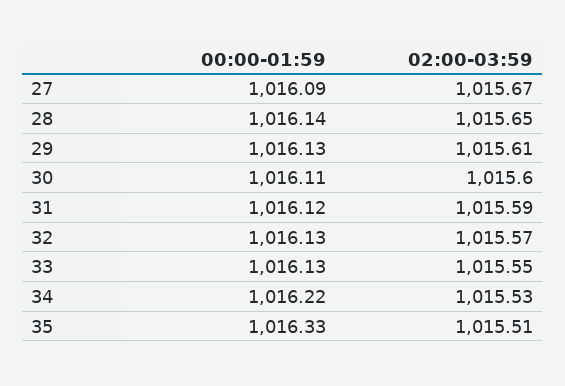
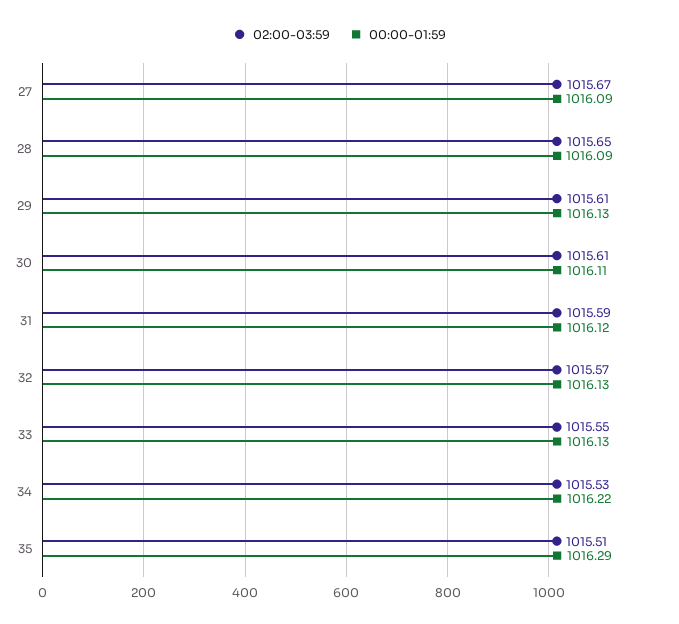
  {
    "00:00-01:59": {
      "27": 1016.09,
-     "28": 1016.14,
+     "28": 1016.09,
      "29": 1016.13,
      "30": 1016.11,
      "31": 1016.12,
      "32": 1016.13,
      "33": 1016.13,
      "34": 1016.22,
-     "35": 1016.33
+     "35": 1016.29
    },
    "02:00-03:59": {
      "27": 1015.67,
      "28": 1015.65,
      "29": 1015.61,
-     "30": 1015.6,
+     "30": 1015.61,
      "31": 1015.59,
      "32": 1015.57,
      "33": 1015.55,
      "34": 1015.53,
      "35": 1015.51
    }
  }

